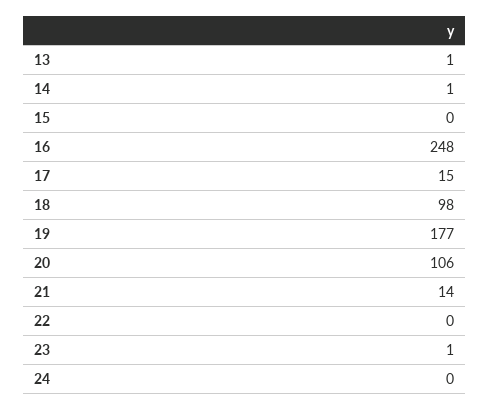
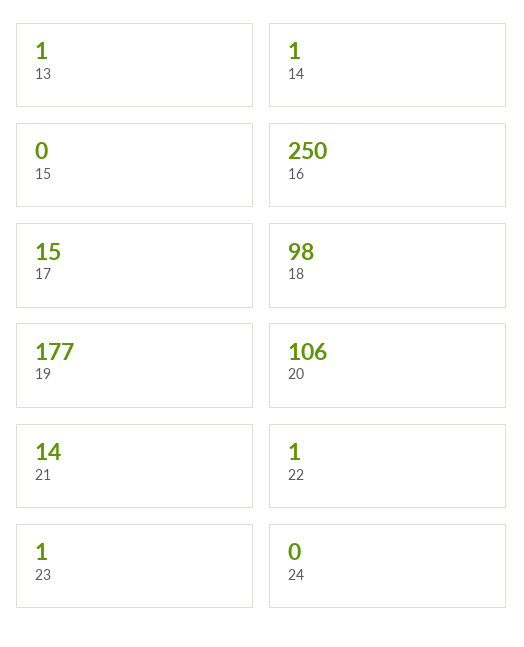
  {
    "13": 1,
    "14": 1,
    "15": 0,
-   "16": 248,
+   "16": 250,
    "17": 15,
    "18": 98,
    "19": 177,
    "20": 106,
    "21": 14,
-   "22": 0,
+   "22": 1,
    "23": 1,
    "24": 0
  }

